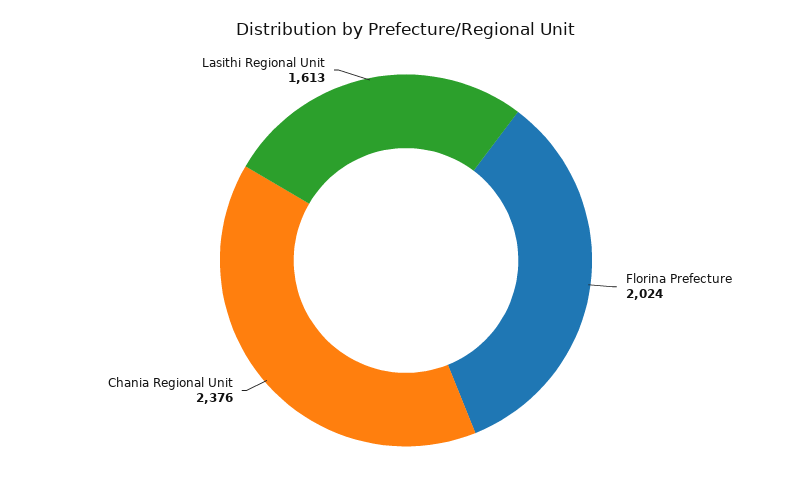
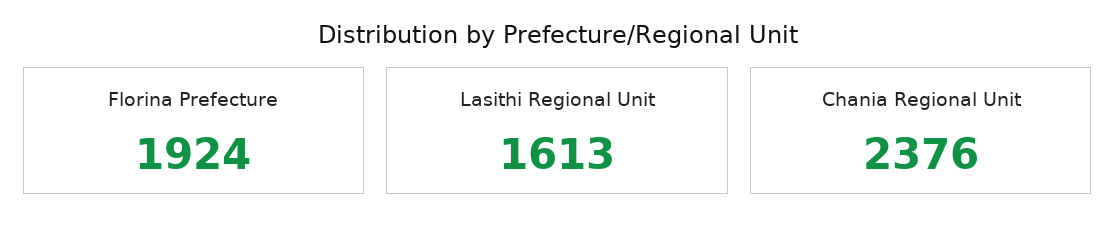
  {
-   "Florina Prefecture": 2024,
+   "Florina Prefecture": 1924,
    "Chania Regional Unit": 2376,
    "Lasithi Regional Unit": 1613
  }

